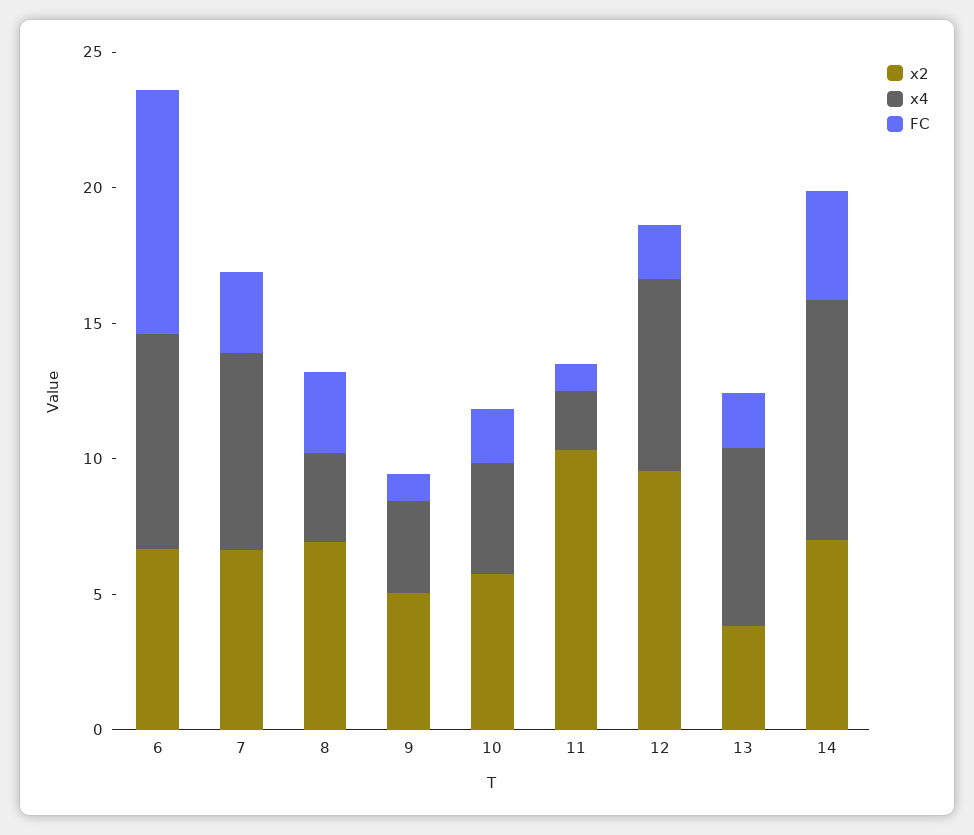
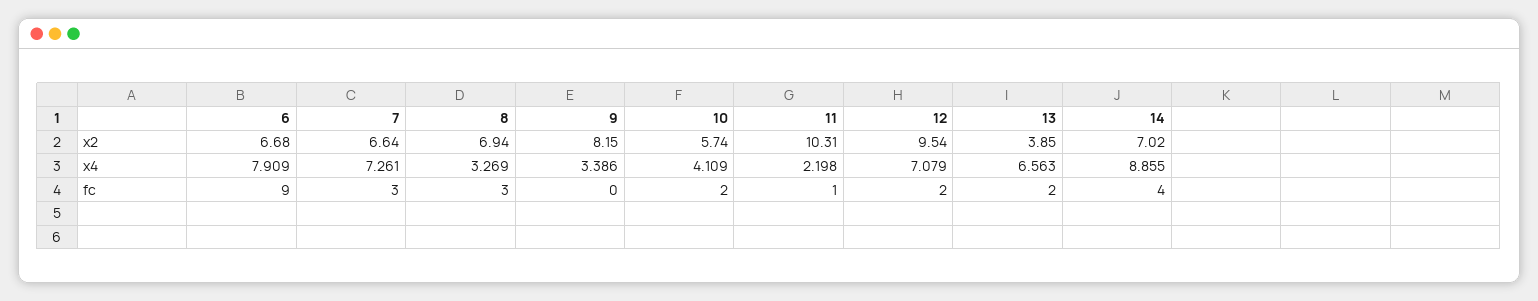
  {
    "x2": {
      "6": 6.68,
      "7": 6.64,
      "8": 6.94,
-     "9": 5,
+     "9": 8.15,
      "10": 5.74,
      "11": 10.31,
      "12": 9.54,
      "13": 3.85,
      "14": 7.02
    },
    "x4": {
      "6": 7.909,
      "7": 7.261,
      "8": 3.269,
      "9": 3.386,
      "10": 4.109,
      "11": 2.198,
      "12": 7.079,
      "13": 6.563,
      "14": 8.855
    },
    "FC": {
      "6": 9,
      "7": 3,
      "8": 3,
-     "9": 1,
+     "9": 0,
      "10": 2,
      "11": 1,
      "12": 2,
      "13": 2,
      "14": 4
    }
  }

